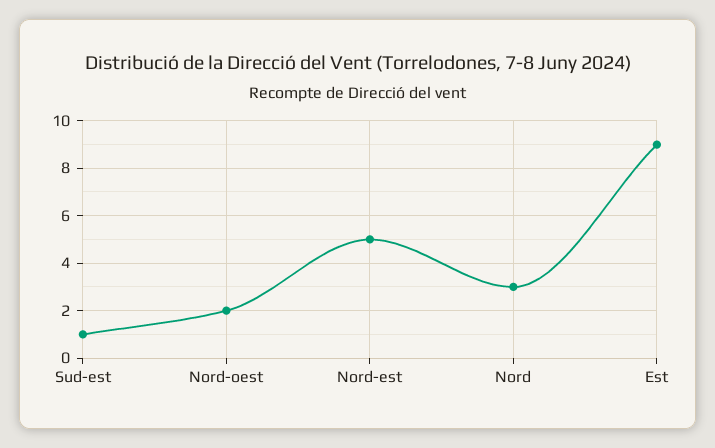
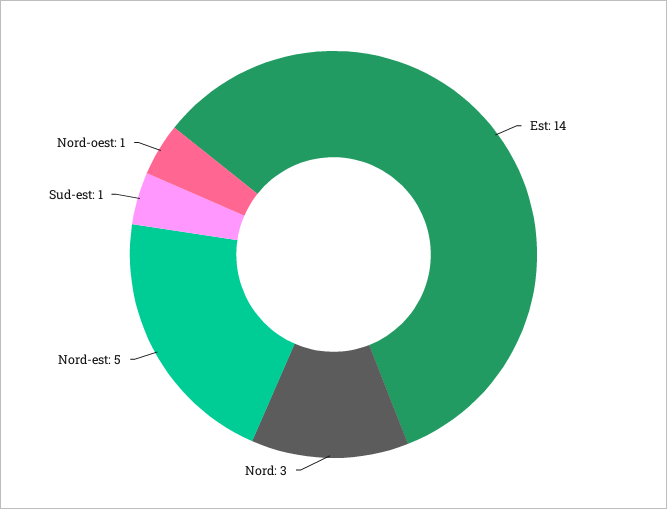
  {
    "Sud-est": 1,
-   "Nord-oest": 2,
+   "Nord-oest": 1,
    "Nord-est": 5,
    "Nord": 3,
-   "Est": 9
+   "Est": 14
  }

